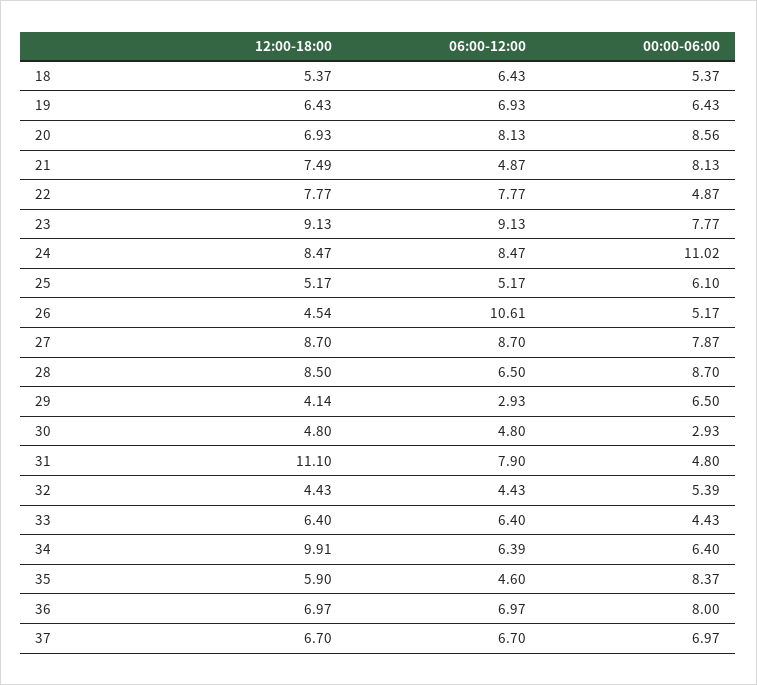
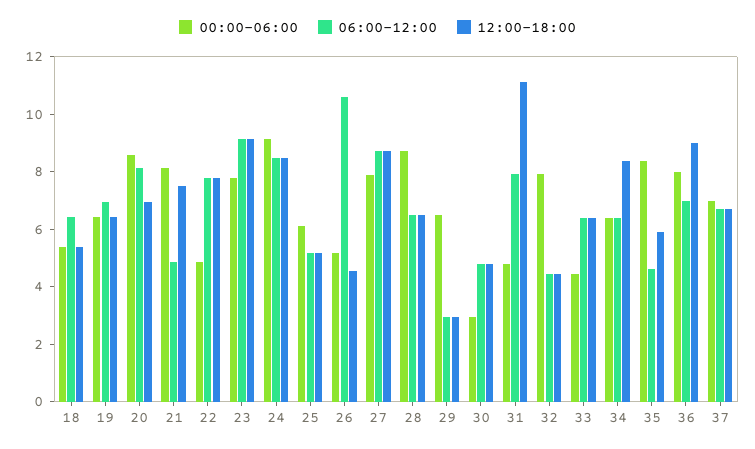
  {
    "12:00-18:00": {
      "18": 5.37,
      "19": 6.43,
      "20": 6.93,
      "21": 7.49,
      "22": 7.77,
      "23": 9.13,
      "24": 8.47,
      "25": 5.17,
      "26": 4.54,
      "27": 8.7,
-     "28": 8.5,
+     "28": 6.5,
-     "29": 4.14,
+     "29": 3,
      "30": 4.8,
      "31": 11.1,
      "32": 4.43,
      "33": 6.4,
-     "34": 9.91,
+     "34": 8.5,
      "35": 5.9,
-     "36": 6.97,
+     "36": 9,
      "37": 6.7
    },
    "06:00-12:00": {
      "18": 6.43,
      "19": 6.93,
      "20": 8.13,
      "21": 4.87,
      "22": 7.77,
      "23": 9.13,
      "24": 8.47,
      "25": 5.17,
      "26": 10.61,
      "27": 8.7,
      "28": 6.5,
      "29": 2.93,
      "30": 4.8,
      "31": 7.9,
      "32": 4.43,
      "33": 6.4,
      "34": 6.39,
      "35": 4.6,
      "36": 6.97,
      "37": 6.7
    },
    "00:00-06:00": {
      "18": 5.37,
      "19": 6.43,
      "20": 8.56,
      "21": 8.13,
      "22": 4.87,
      "23": 7.77,
-     "24": 11.02,
+     "24": 9,
      "25": 6.1,
      "26": 5.17,
      "27": 7.87,
      "28": 8.7,
      "29": 6.5,
      "30": 2.93,
      "31": 4.8,
-     "32": 5.39,
+     "32": 8,
      "33": 4.43,
      "34": 6.4,
      "35": 8.37,
      "36": 8,
      "37": 6.97
    }
  }

